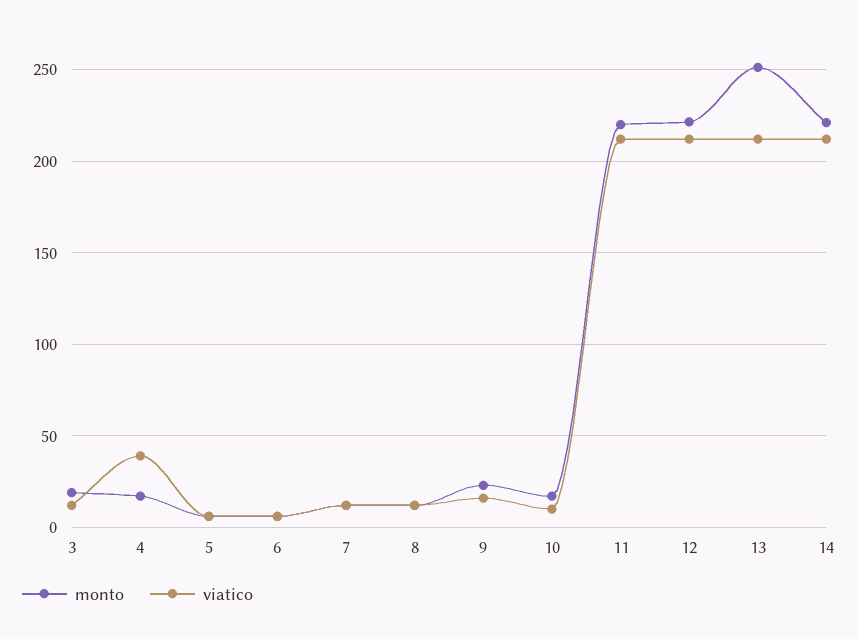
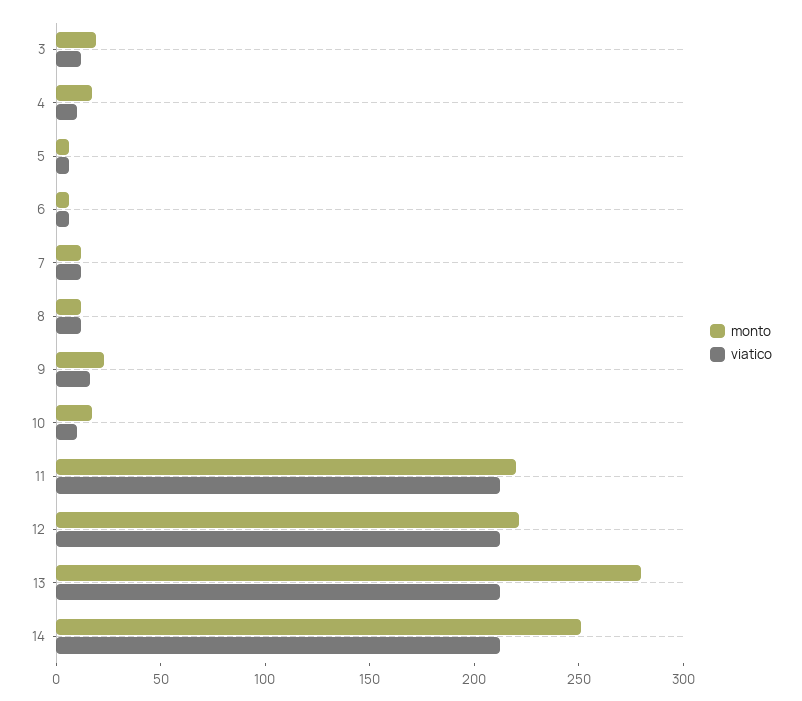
  {
    "monto": {
      "3": 20,
      "4": 15,
      "5": 5,
      "6": 5,
      "7": 10,
      "8": 10,
      "9": 25,
      "10": 15,
      "11": 220,
      "12": 220,
-     "13": 250,
+     "13": 280,
-     "14": 220
+     "14": 250
    },
    "viatico": {
      "3": 10,
-     "4": 40,
+     "4": 10,
      "5": 5,
      "6": 5,
      "7": 10,
      "8": 10,
      "9": 15,
      "10": 10,
      "11": 210,
      "12": 210,
      "13": 210,
      "14": 210
    }
  }

